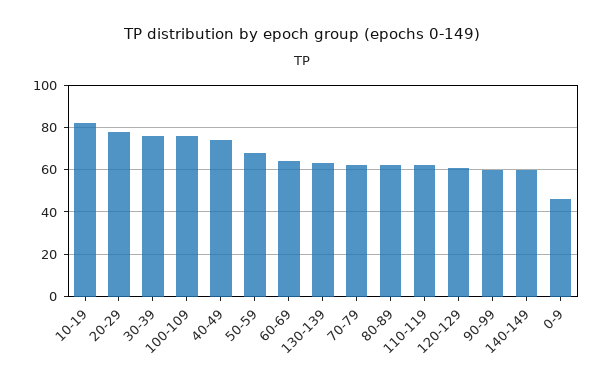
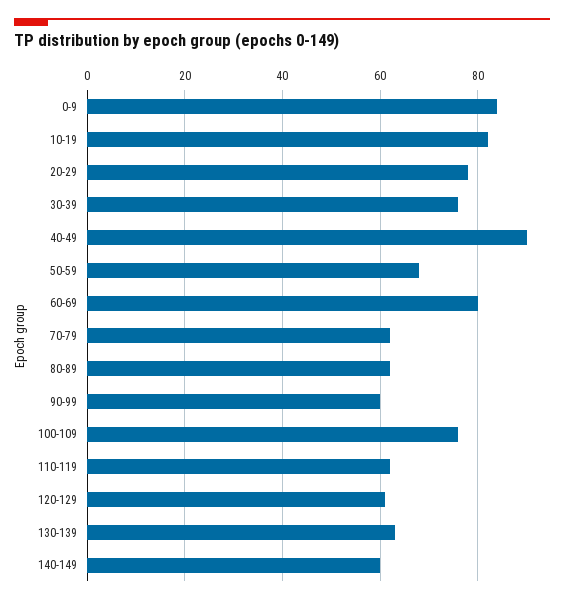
  {
    "10-19": 80,
    "20-29": 80,
    "30-39": 75,
    "100-109": 75,
-   "40-49": 75,
+   "40-49": 90,
    "50-59": 70,
-   "60-69": 65,
+   "60-69": 80,
    "130-139": 65,
    "70-79": 60,
    "80-89": 60,
    "110-119": 60,
    "120-129": 60,
    "90-99": 60,
    "140-149": 60,
-   "0-9": 45
+   "0-9": 85
  }

